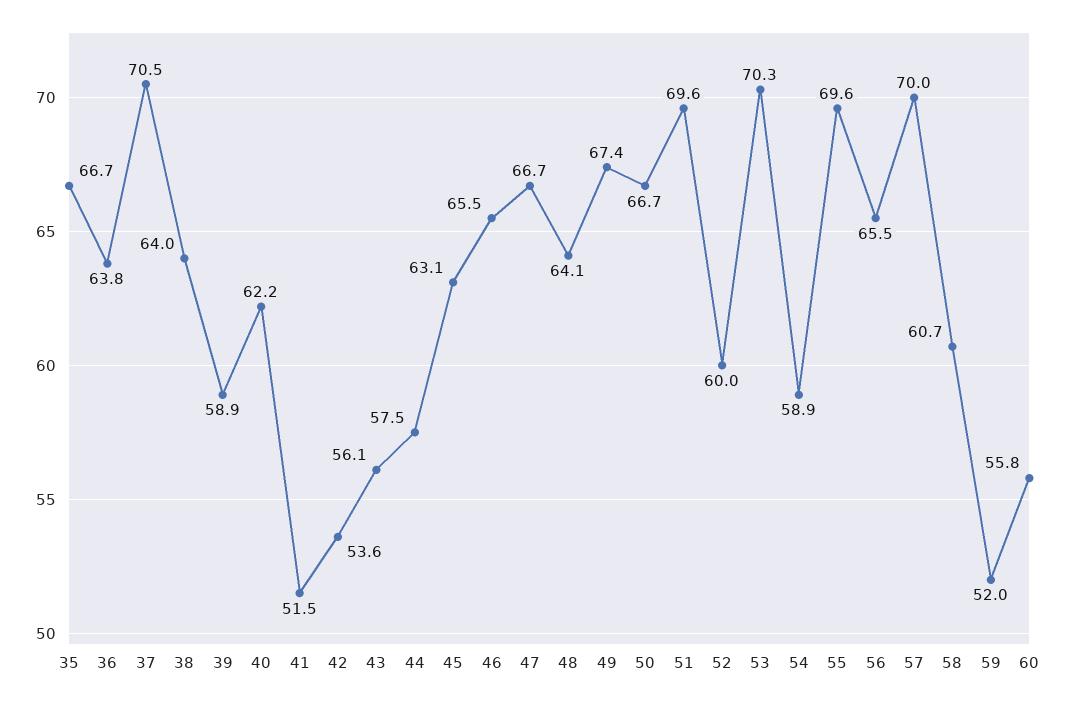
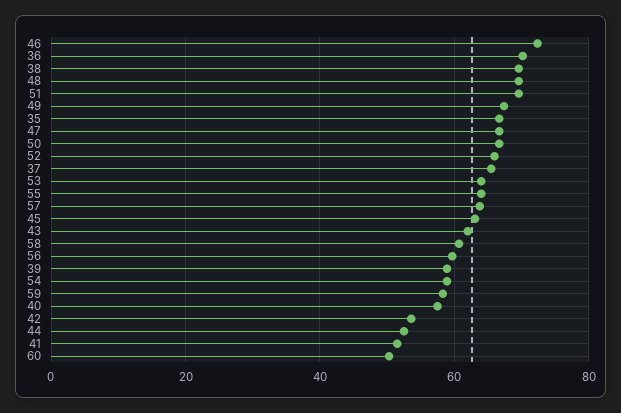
  {
    "35": 66.7,
-   "36": 63.8,
+   "36": 70,
-   "37": 70.5,
+   "37": 66,
-   "38": 64,
+   "38": 70,
    "39": 58.9,
-   "40": 62.2,
+   "40": 58,
    "41": 51.5,
    "42": 53.6,
-   "43": 56.1,
+   "43": 62,
-   "44": 57.5,
+   "44": 52,
    "45": 63.1,
-   "46": 65.5,
+   "46": 72,
    "47": 66.7,
-   "48": 64.1,
+   "48": 70,
    "49": 67.4,
    "50": 66.7,
    "51": 69.6,
-   "52": 60,
+   "52": 66,
-   "53": 70.3,
+   "53": 64,
    "54": 58.9,
-   "55": 69.6,
+   "55": 64,
-   "56": 65.5,
+   "56": 60,
-   "57": 70,
+   "57": 64,
    "58": 60.7,
-   "59": 52,
+   "59": 58,
-   "60": 55.8
+   "60": 50
  }

